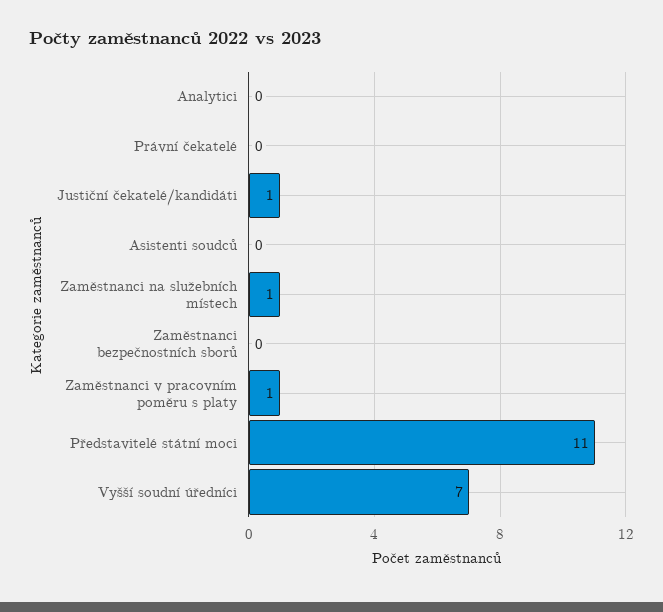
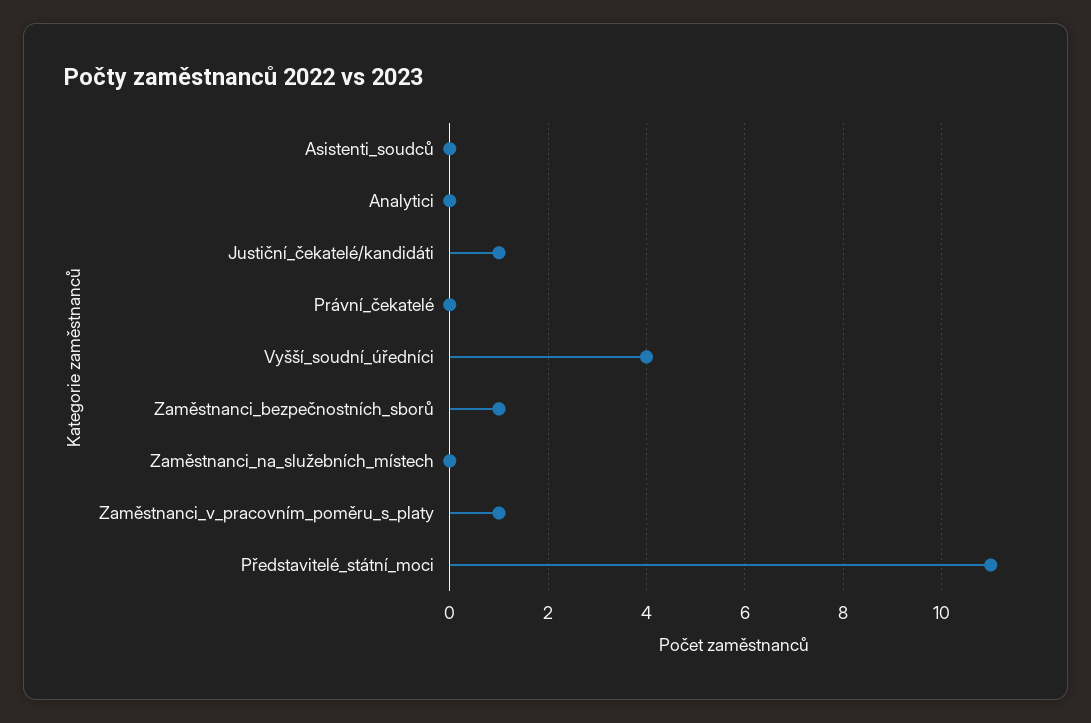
  {
    "Analytici": 0,
    "Právní čekatelé": 0,
    "Justiční čekatelé/kandidáti": 1,
    "Asistenti soudců": 0,
-   "Zaměstnanci na služebních místech": 1,
+   "Zaměstnanci na služebních místech": 0,
-   "Zaměstnanci bezpečnostních sborů": 0,
+   "Zaměstnanci bezpečnostních sborů": 1,
    "Zaměstnanci v pracovním poměru s platy": 1,
    "Představitelé státní moci": 11,
-   "Vyšší soudní úředníci": 7
+   "Vyšší soudní úředníci": 4
  }

